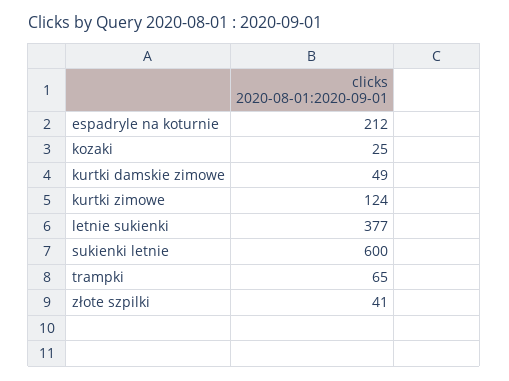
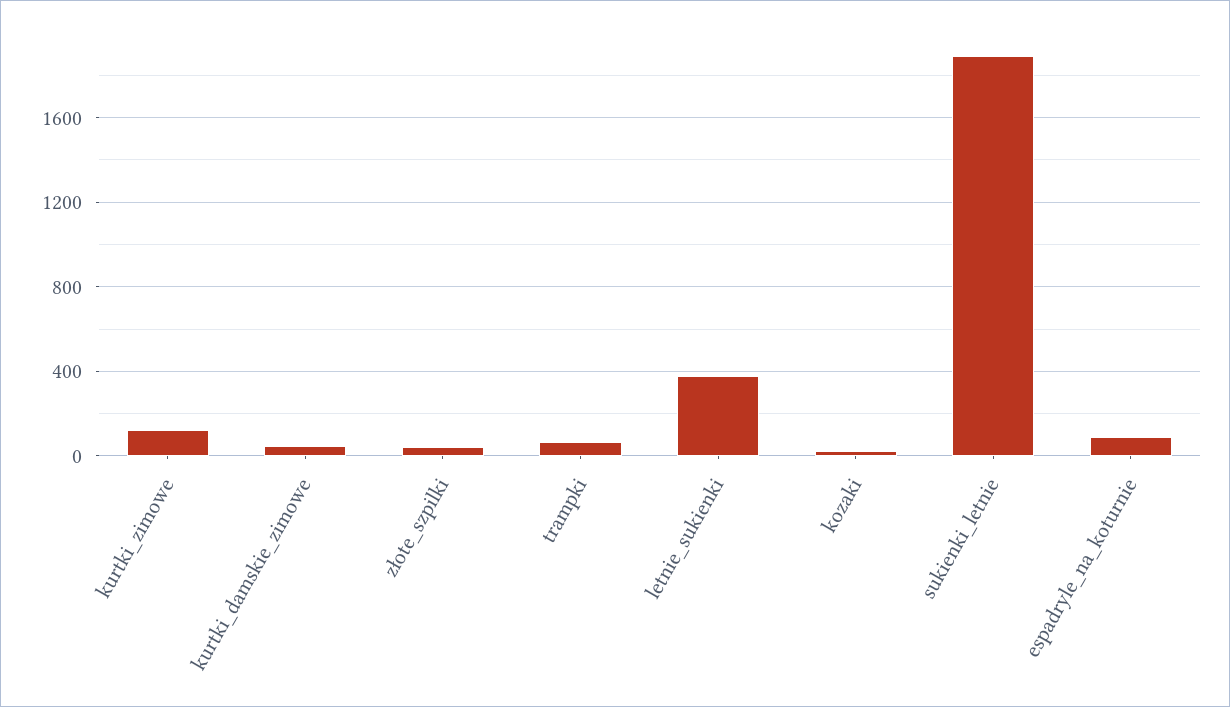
  {
-   "espadryle na koturnie": 212,
+   "espadryle na koturnie": 100,
    "kozaki": 25,
    "kurtki damskie zimowe": 49,
    "kurtki zimowe": 124,
    "letnie sukienki": 377,
-   "sukienki letnie": 600,
+   "sukienki letnie": 1900,
    "trampki": 65,
    "złote szpilki": 41
  }

